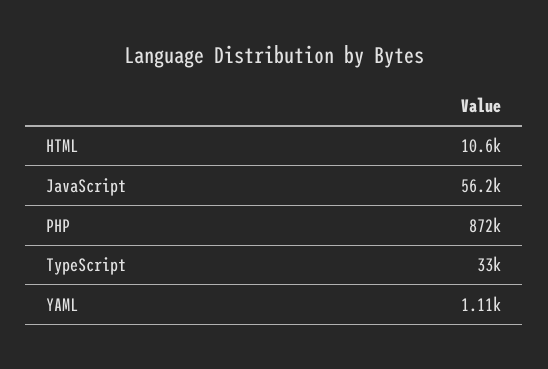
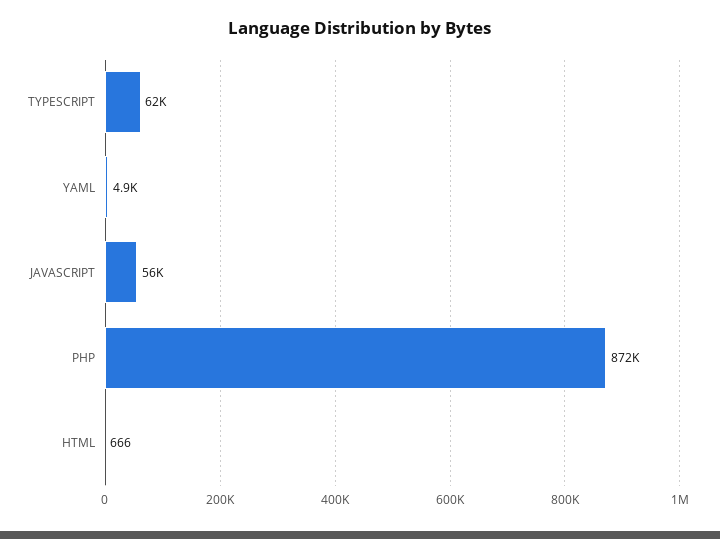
  {
-   "HTML": 10600,
+   "HTML": 666,
    "JavaScript": 56200,
    "PHP": 872000,
-   "TypeScript": 33000,
+   "TypeScript": 62000,
-   "YAML": 1110
+   "YAML": 4900
  }

